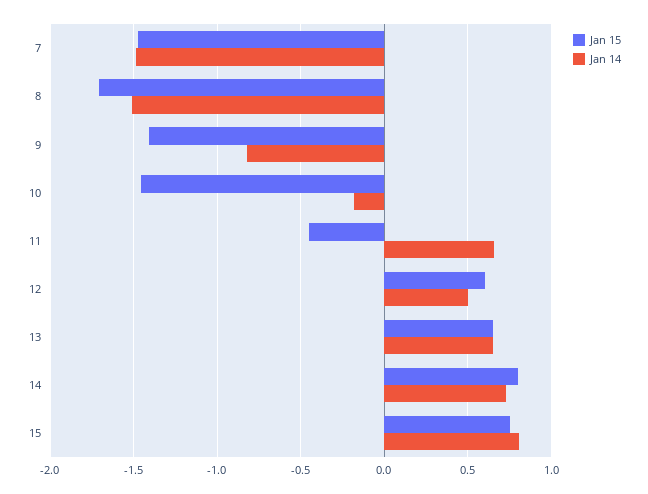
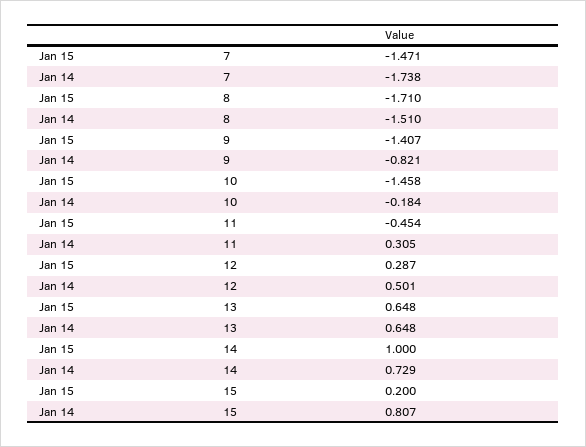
  {
    "Jan 15": {
      "7": -1.471,
      "8": -1.71,
      "9": -1.407,
      "10": -1.458,
      "11": -0.454,
-     "12": 0.6,
+     "12": 0.287,
      "13": 0.648,
-     "14": 0.8,
+     "14": 1,
-     "15": 0.75
+     "15": 0.2
    },
    "Jan 14": {
-     "7": -1.5,
+     "7": -1.738,
      "8": -1.51,
      "9": -0.821,
      "10": -0.184,
-     "11": 0.65,
+     "11": 0.305,
      "12": 0.501,
      "13": 0.648,
      "14": 0.729,
      "15": 0.807
    }
  }

